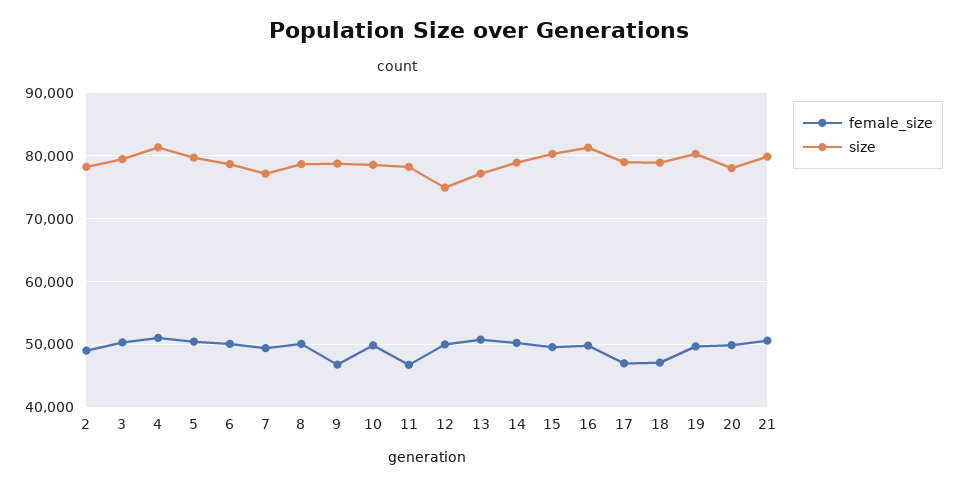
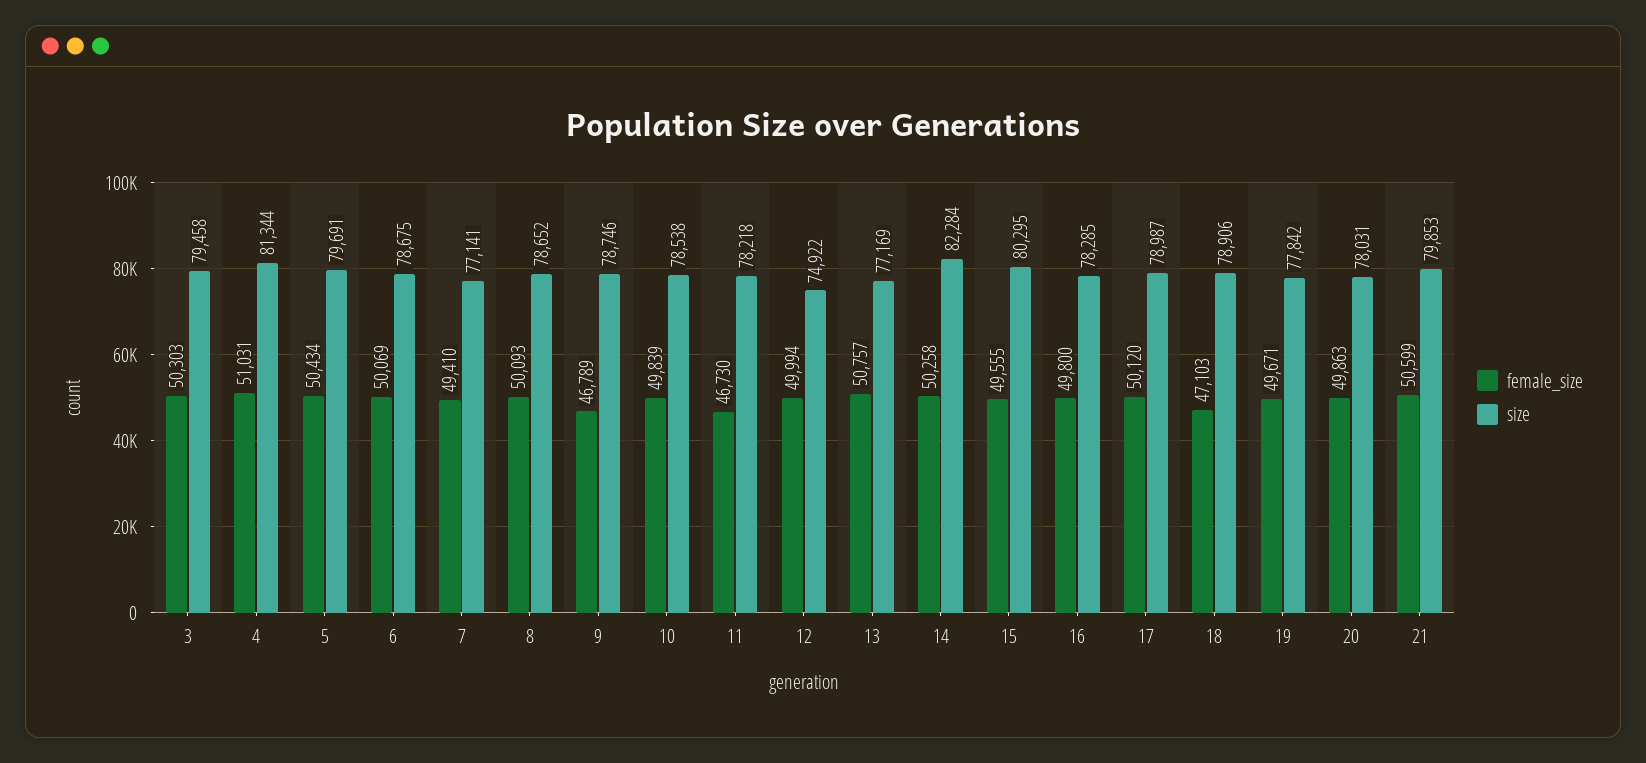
  {
    "female_size": {
-     "2": 49000,
      "3": 50303,
      "4": 51031,
      "5": 50434,
      "6": 50069,
      "7": 49410,
      "8": 50093,
      "9": 46789,
      "10": 49839,
      "11": 46730,
      "12": 49994,
      "13": 50757,
      "14": 50258,
      "15": 49555,
      "16": 49800,
-     "17": 47000,
+     "17": 50120,
      "18": 47103,
      "19": 49671,
      "20": 49863,
      "21": 50599
    },
    "size": {
-     "2": 78000,
      "3": 79458,
      "4": 81344,
      "5": 79691,
      "6": 78675,
      "7": 77141,
      "8": 78652,
      "9": 78746,
      "10": 78538,
      "11": 78218,
      "12": 74922,
      "13": 77169,
-     "14": 79000,
+     "14": 82284,
      "15": 80295,
-     "16": 81000,
+     "16": 78285,
      "17": 78987,
      "18": 78906,
-     "19": 80000,
+     "19": 77842,
      "20": 78031,
      "21": 79853
    }
  }

